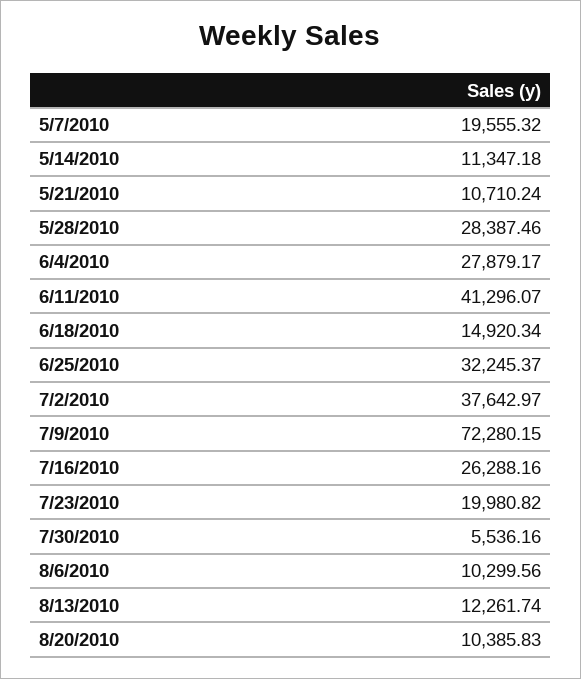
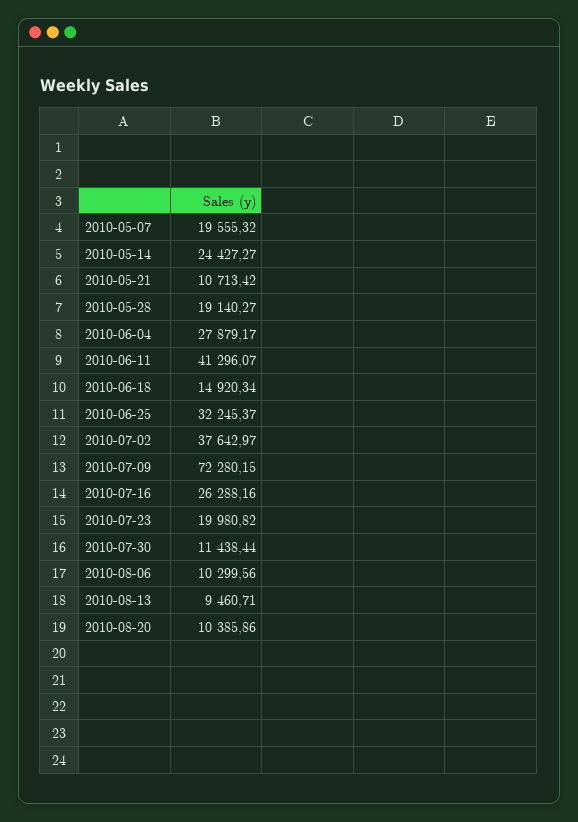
  {
    "5/7/2010": 19555.32,
-   "5/14/2010": 11347.18,
+   "5/14/2010": 24427.27,
-   "5/21/2010": 10710.24,
+   "5/21/2010": 10713.42,
-   "5/28/2010": 28387.46,
+   "5/28/2010": 19140.27,
    "6/4/2010": 27879.17,
    "6/11/2010": 41296.07,
    "6/18/2010": 14920.34,
    "6/25/2010": 32245.37,
    "7/2/2010": 37642.97,
    "7/9/2010": 72280.15,
    "7/16/2010": 26288.16,
    "7/23/2010": 19980.82,
-   "7/30/2010": 5536.16,
+   "7/30/2010": 11438.44,
    "8/6/2010": 10299.56,
-   "8/13/2010": 12261.74,
+   "8/13/2010": 9460.71,
-   "8/20/2010": 10385.83
+   "8/20/2010": 10385.86
  }

